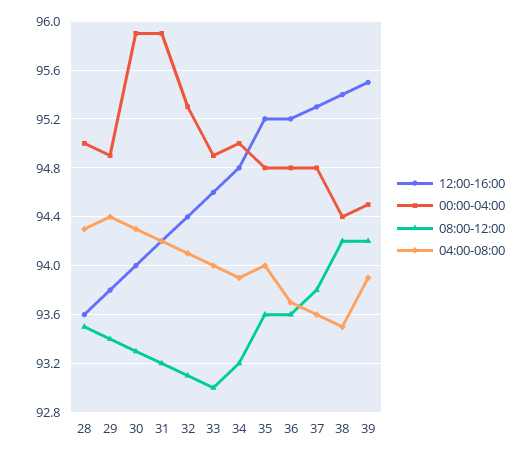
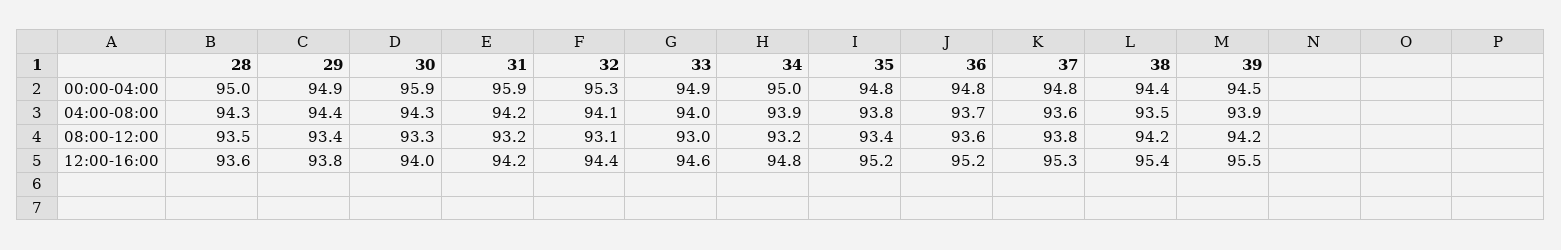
  {
    "12:00-16:00": {
      "28": 93.6,
      "29": 93.8,
      "30": 94,
      "31": 94.2,
      "32": 94.4,
      "33": 94.6,
      "34": 94.8,
      "35": 95.2,
      "36": 95.2,
      "37": 95.3,
      "38": 95.4,
      "39": 95.5
    },
    "00:00-04:00": {
      "28": 95,
      "29": 94.9,
      "30": 95.9,
      "31": 95.9,
      "32": 95.3,
      "33": 94.9,
      "34": 95,
      "35": 94.8,
      "36": 94.8,
      "37": 94.8,
      "38": 94.4,
      "39": 94.5
    },
    "08:00-12:00": {
      "28": 93.5,
      "29": 93.4,
      "30": 93.3,
      "31": 93.2,
      "32": 93.1,
      "33": 93,
      "34": 93.2,
-     "35": 93.6,
+     "35": 93.4,
      "36": 93.6,
      "37": 93.8,
      "38": 94.2,
      "39": 94.2
    },
    "04:00-08:00": {
      "28": 94.3,
      "29": 94.4,
      "30": 94.3,
      "31": 94.2,
      "32": 94.1,
      "33": 94,
      "34": 93.9,
-     "35": 94,
+     "35": 93.8,
      "36": 93.7,
      "37": 93.6,
      "38": 93.5,
      "39": 93.9
    }
  }

